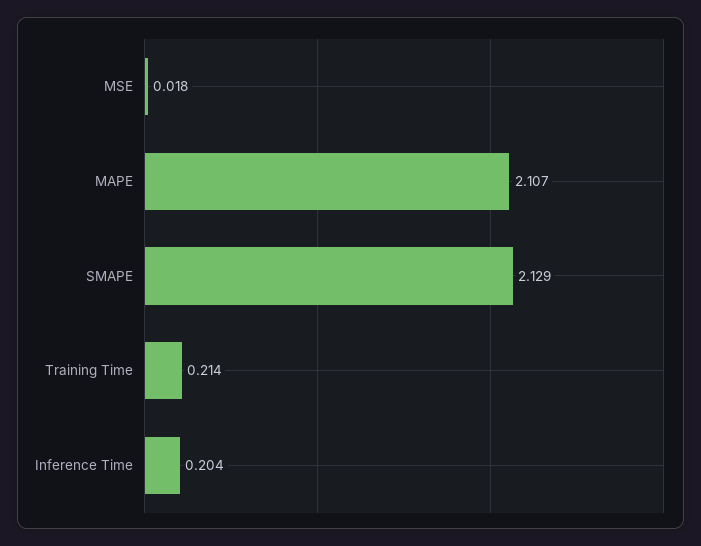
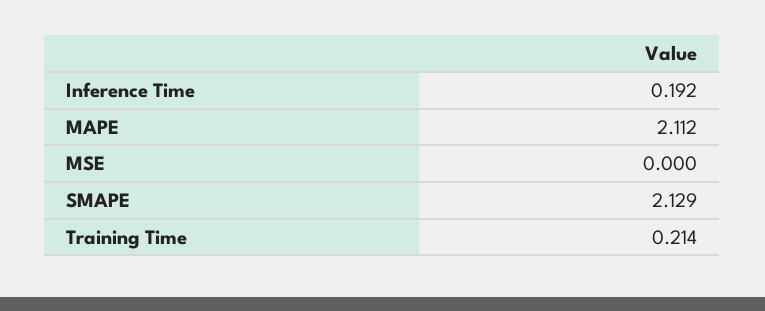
  {
-   "MSE": 0.018,
+   "MSE": 0,
-   "MAPE": 2.107,
+   "MAPE": 2.112,
    "SMAPE": 2.129,
    "Training Time": 0.214,
-   "Inference Time": 0.204
+   "Inference Time": 0.192
  }

